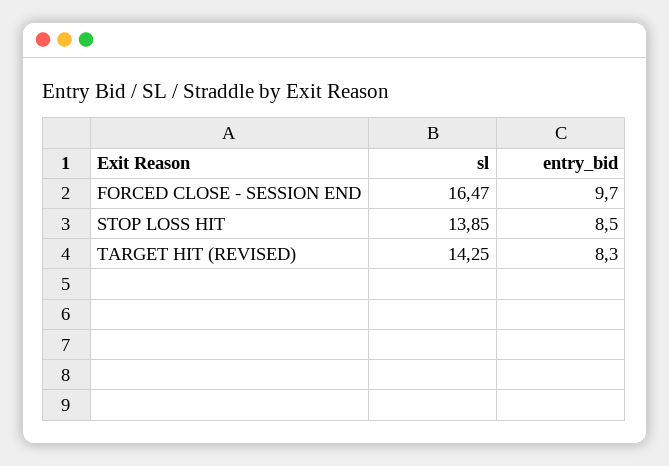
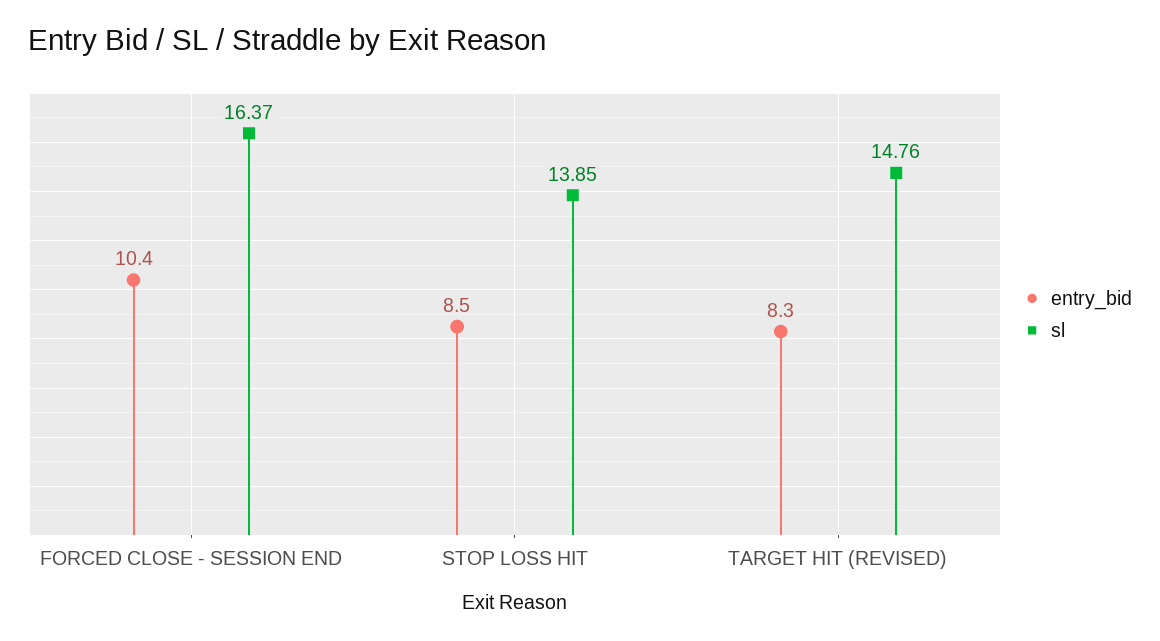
  {
    "sl": {
-     "FORCED CLOSE - SESSION END": 16.47,
+     "FORCED CLOSE - SESSION END": 16.37,
      "STOP LOSS HIT": 13.85,
-     "TARGET HIT (REVISED)": 14.25
+     "TARGET HIT (REVISED)": 14.76
    },
    "entry_bid": {
-     "FORCED CLOSE - SESSION END": 9.7,
+     "FORCED CLOSE - SESSION END": 10.4,
      "STOP LOSS HIT": 8.5,
      "TARGET HIT (REVISED)": 8.3
    }
  }

